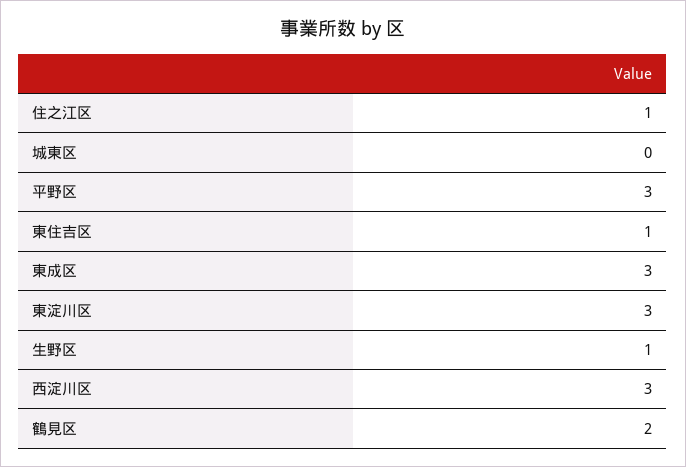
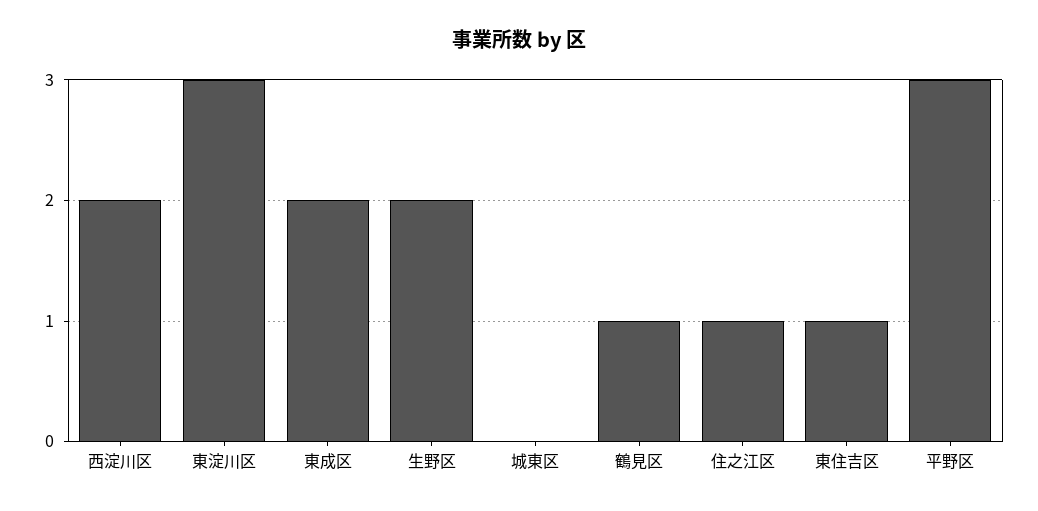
  {
    "住之江区": 1,
    "城東区": 0,
    "平野区": 3,
    "東住吉区": 1,
-   "東成区": 3,
+   "東成区": 2,
    "東淀川区": 3,
-   "生野区": 1,
+   "生野区": 2,
-   "西淀川区": 3,
+   "西淀川区": 2,
-   "鶴見区": 2
+   "鶴見区": 1
  }

